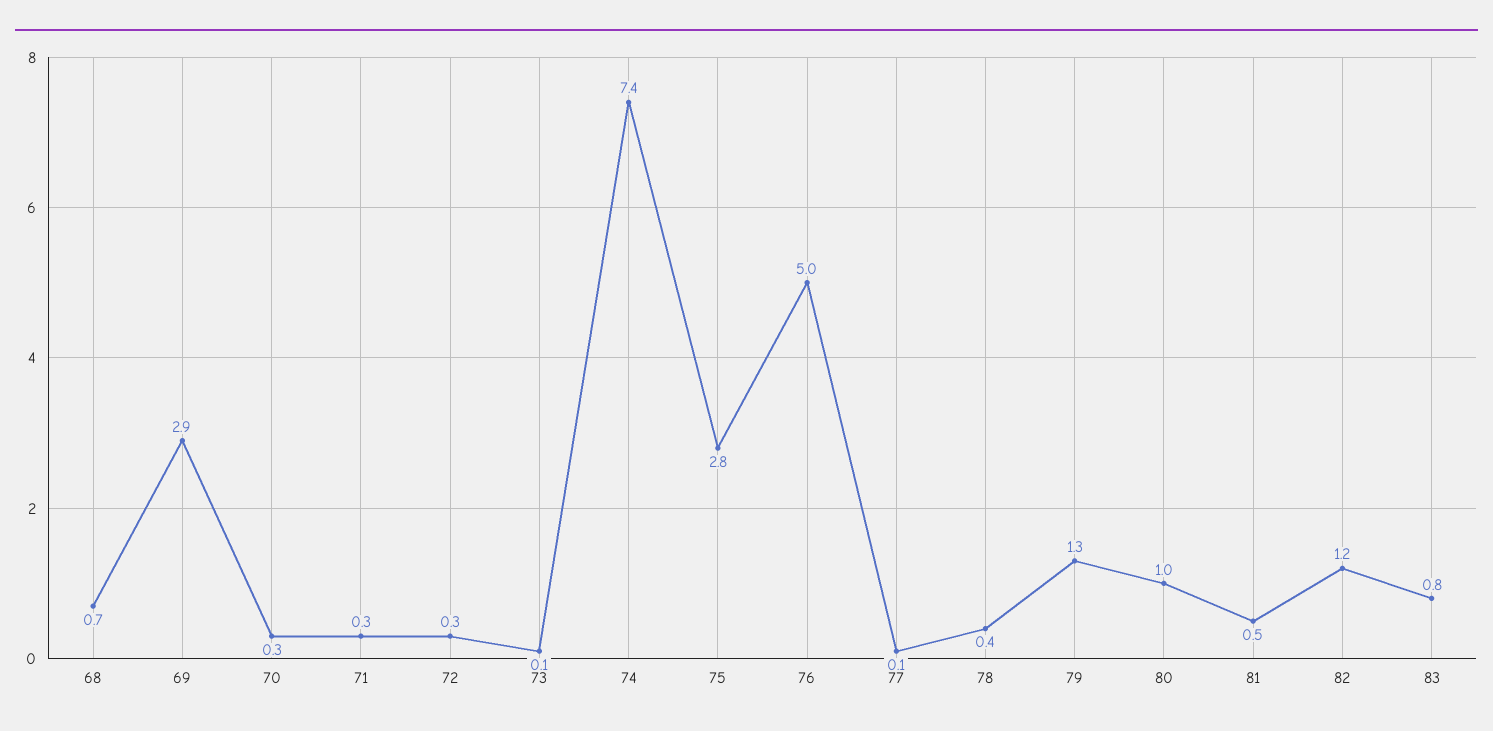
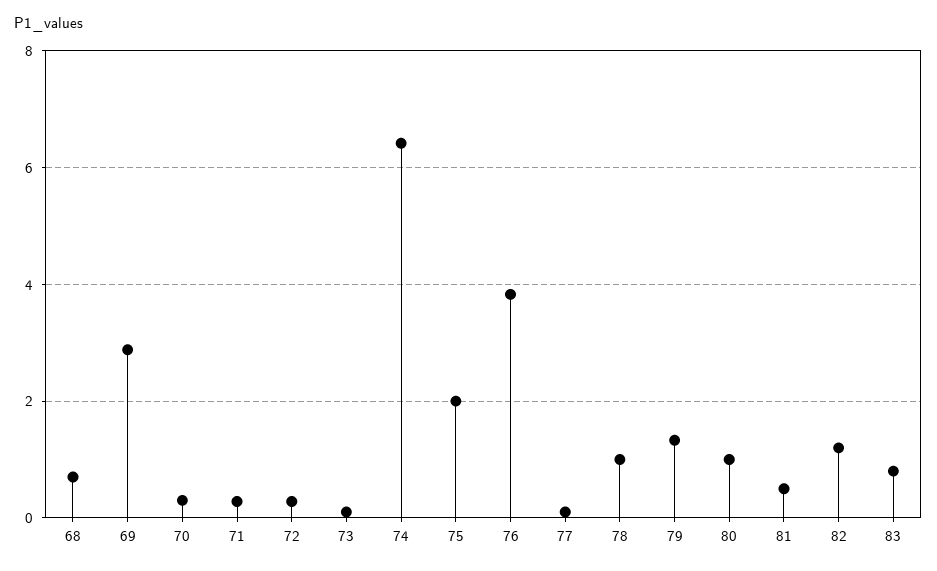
  {
    "68": 0.7,
    "69": 2.9,
    "70": 0.3,
    "71": 0.3,
    "72": 0.3,
    "73": 0.1,
-   "74": 7.4,
+   "74": 6.4,
-   "75": 2.8,
+   "75": 2,
-   "76": 5,
+   "76": 3.8,
    "77": 0.1,
-   "78": 0.4,
+   "78": 1,
    "79": 1.3,
    "80": 1,
    "81": 0.5,
    "82": 1.2,
    "83": 0.8
  }

